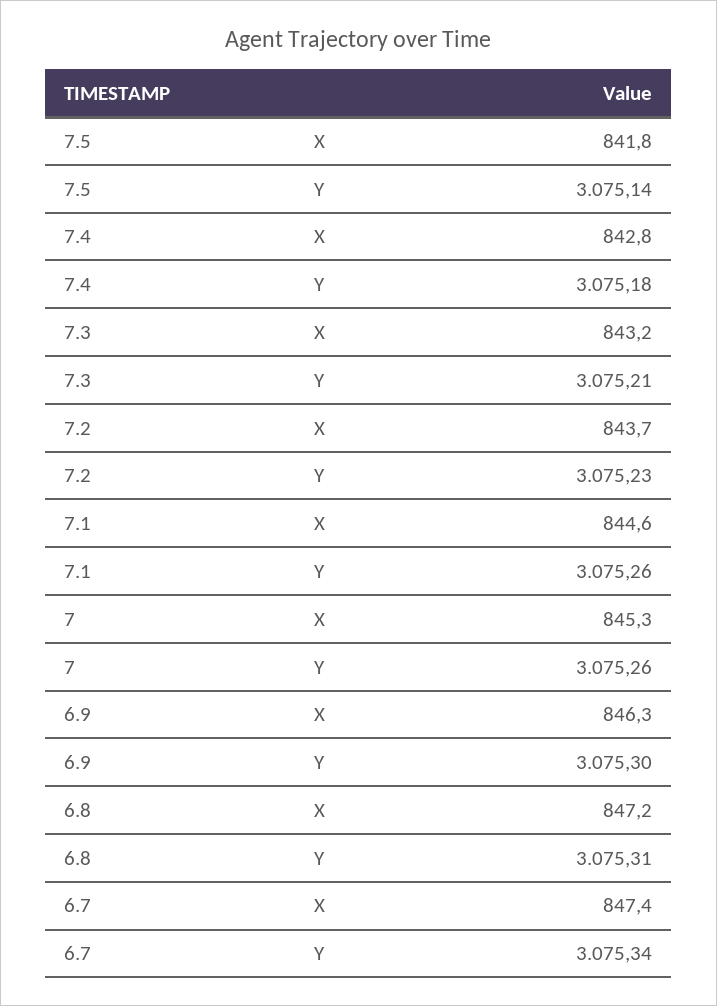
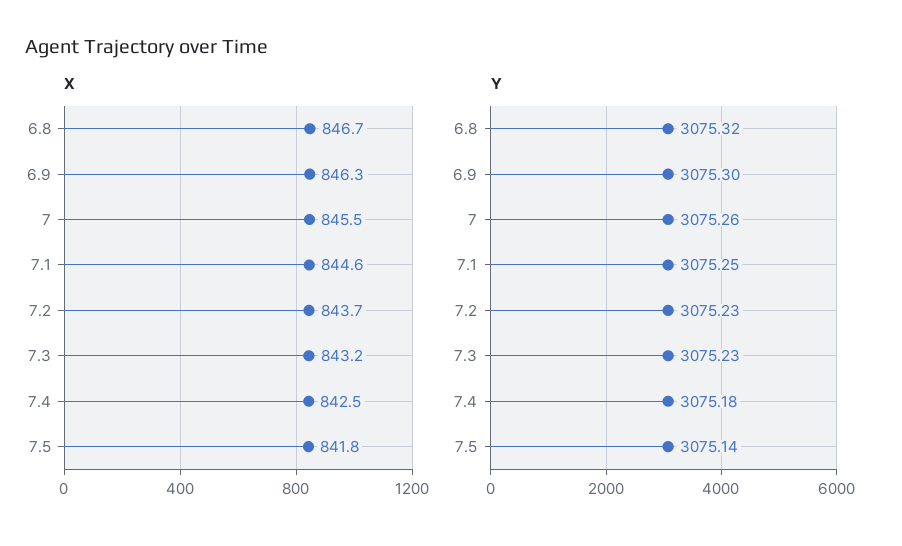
  {
    "X": {
      "7.5": 841.8,
-     "7.4": 842.8,
+     "7.4": 842.5,
      "7.3": 843.2,
      "7.2": 843.7,
      "7.1": 844.6,
-     "7": 845.3,
+     "7": 845.5,
      "6.9": 846.3,
-     "6.8": 847.2,
+     "6.8": 846.7
-     "6.7": 847.4
    },
    "Y": {
      "7.5": 3075.14,
      "7.4": 3075.18,
-     "7.3": 3075.21,
+     "7.3": 3075.23,
      "7.2": 3075.23,
-     "7.1": 3075.26,
+     "7.1": 3075.25,
      "7": 3075.26,
      "6.9": 3075.3,
-     "6.8": 3075.31,
+     "6.8": 3075.32
-     "6.7": 3075.34
    }
  }

